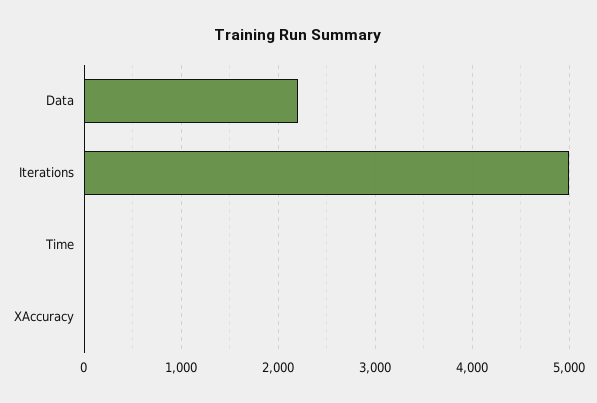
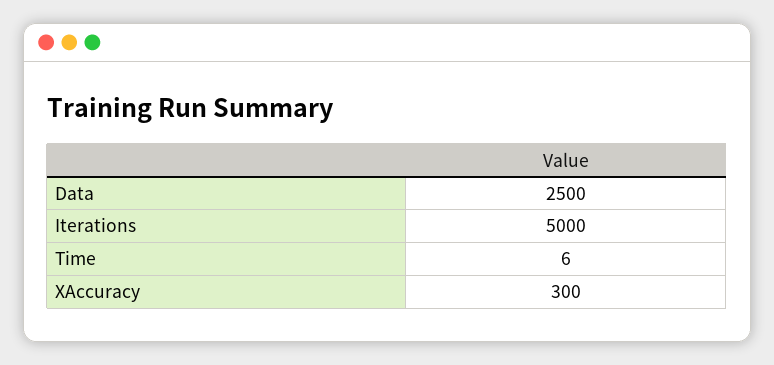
  {
-   "Data": 2200,
+   "Data": 2500,
    "Iterations": 5000,
    "Time": 6,
-   "XAccuracy": 0
+   "XAccuracy": 300
  }

